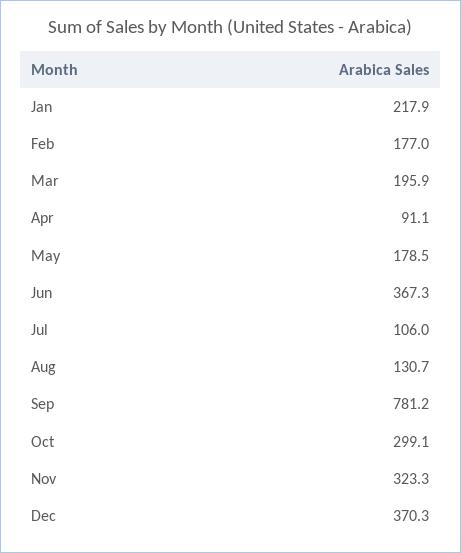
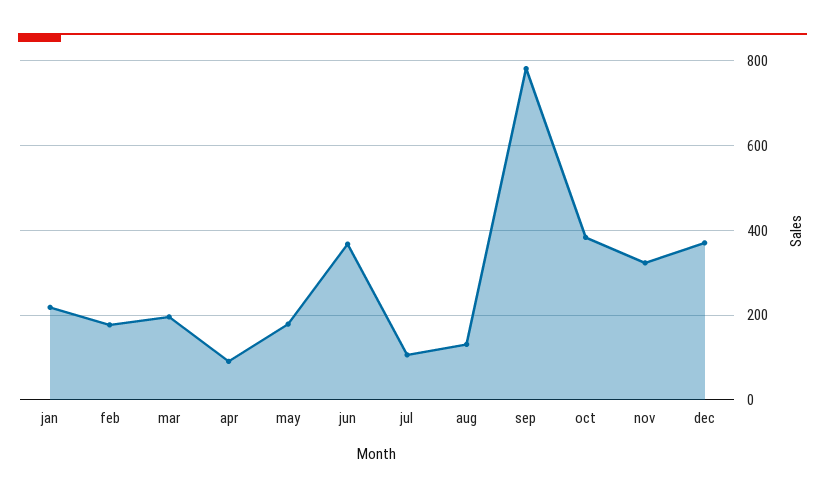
  {
    "Jan": 217.9,
    "Feb": 177,
    "Mar": 195.9,
    "Apr": 91.1,
    "May": 178.5,
    "Jun": 367.3,
    "Jul": 106,
    "Aug": 130.7,
    "Sep": 781.2,
-   "Oct": 299.1,
+   "Oct": 380,
    "Nov": 323.3,
    "Dec": 370.3
  }

